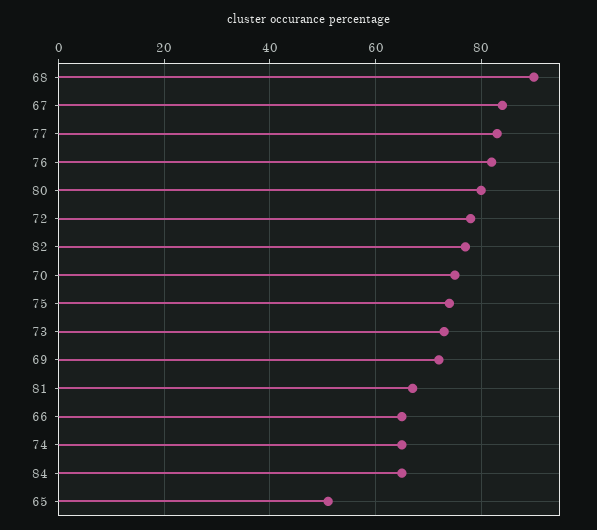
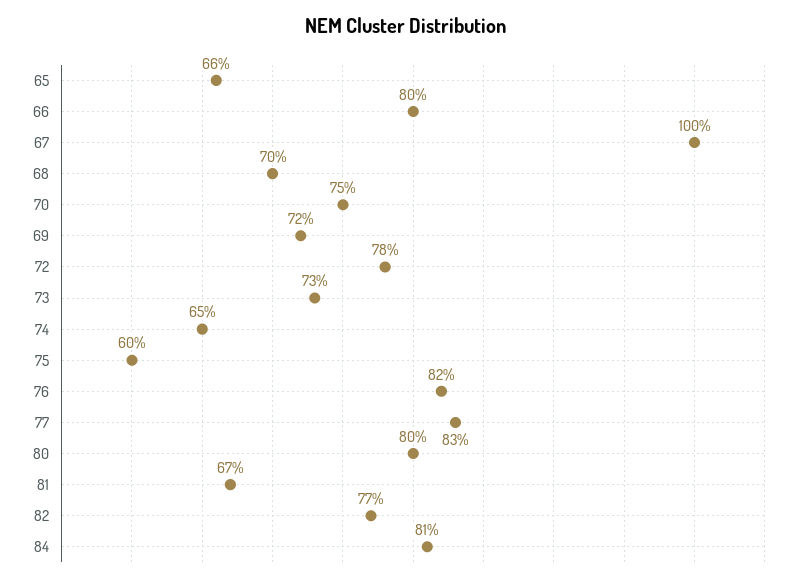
  {
-   "68": 90,
+   "68": 70,
-   "67": 85,
+   "67": 100,
    "77": 83,
    "76": 82,
    "80": 80,
    "72": 78,
    "82": 77,
    "70": 75,
-   "75": 75,
+   "75": 60,
    "73": 73,
    "69": 72,
    "81": 67,
-   "66": 65,
+   "66": 80,
    "74": 65,
-   "84": 65,
+   "84": 81,
-   "65": 50
+   "65": 66
  }

